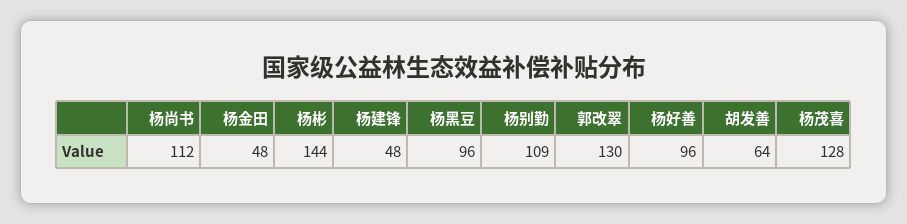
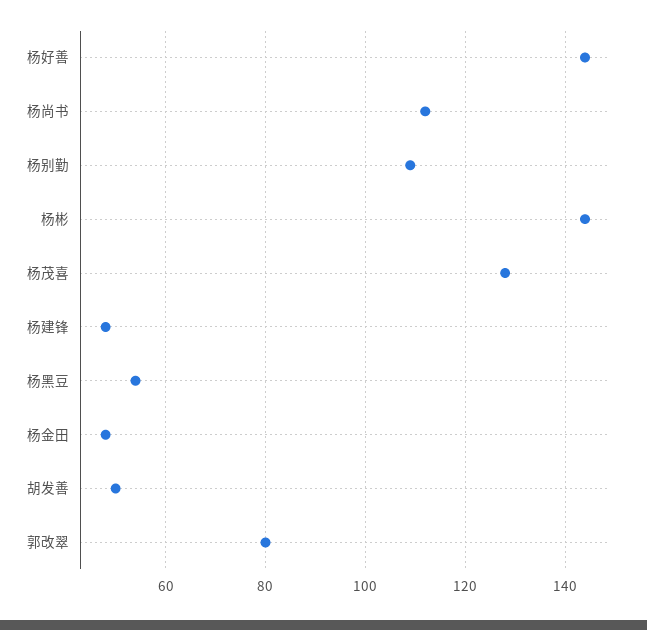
  {
    "杨尚书": 112,
    "杨金田": 48,
    "杨彬": 144,
    "杨建锋": 48,
-   "杨黑豆": 96,
+   "杨黑豆": 55,
    "杨别勤": 109,
-   "郭改翠": 130,
+   "郭改翠": 80,
-   "杨好善": 96,
+   "杨好善": 145,
-   "胡发善": 64,
+   "胡发善": 50,
    "杨茂喜": 128
  }

